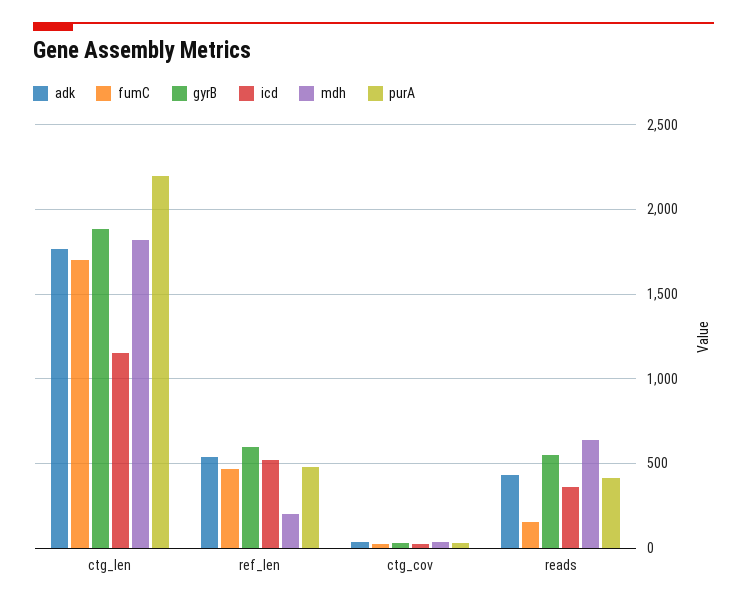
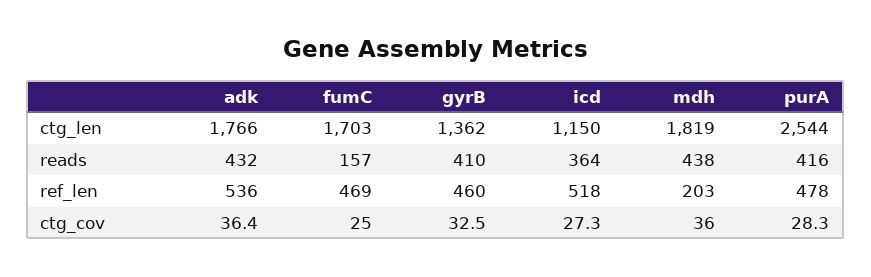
  {
    "adk": {
      "ctg_len": 1766,
      "ref_len": 536,
      "ctg_cov": 36.4,
      "reads": 432
    },
    "fumC": {
      "ctg_len": 1703,
      "ref_len": 469,
      "ctg_cov": 25,
      "reads": 157
    },
    "gyrB": {
-     "ctg_len": 1900,
+     "ctg_len": 1362,
-     "ref_len": 600,
+     "ref_len": 460,
      "ctg_cov": 32.5,
-     "reads": 550
+     "reads": 410
    },
    "icd": {
      "ctg_len": 1150,
      "ref_len": 518,
      "ctg_cov": 27.3,
      "reads": 364
    },
    "mdh": {
      "ctg_len": 1819,
      "ref_len": 203,
      "ctg_cov": 36,
-     "reads": 650
+     "reads": 438
    },
    "purA": {
-     "ctg_len": 2200,
+     "ctg_len": 2544,
      "ref_len": 478,
      "ctg_cov": 28.3,
      "reads": 416
    }
  }

